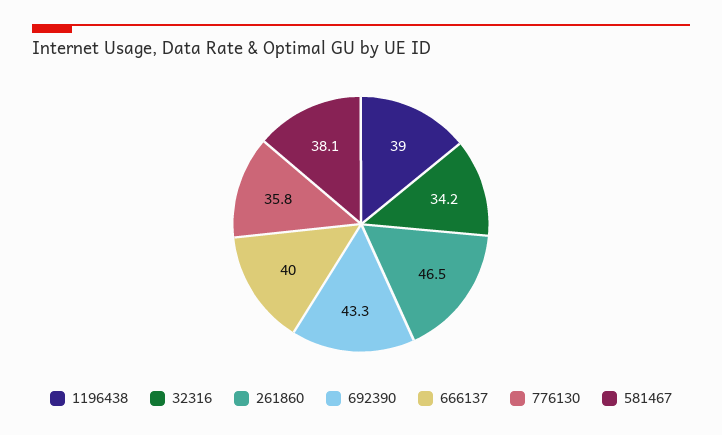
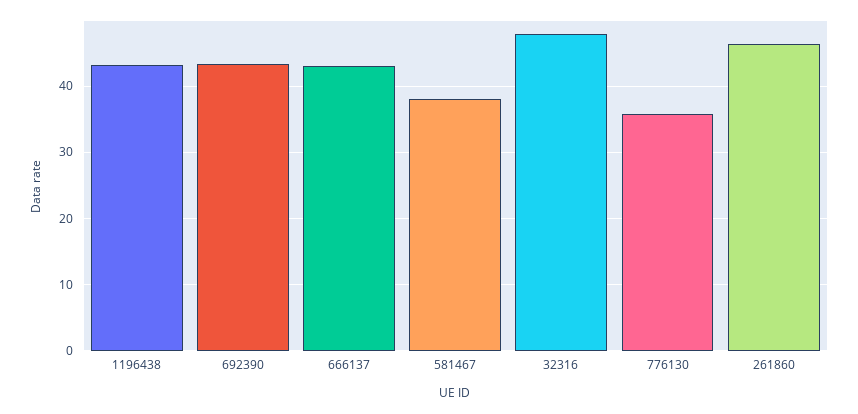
  {
-   "1196438": 39,
+   "1196438": 43,
-   "32316": 34.2,
+   "32316": 48,
    "261860": 46.5,
    "692390": 43.3,
-   "666137": 40,
+   "666137": 43,
    "776130": 35.8,
    "581467": 38.1
  }

